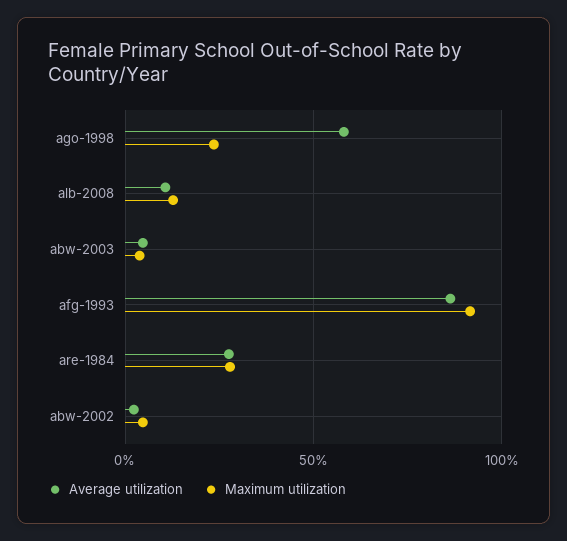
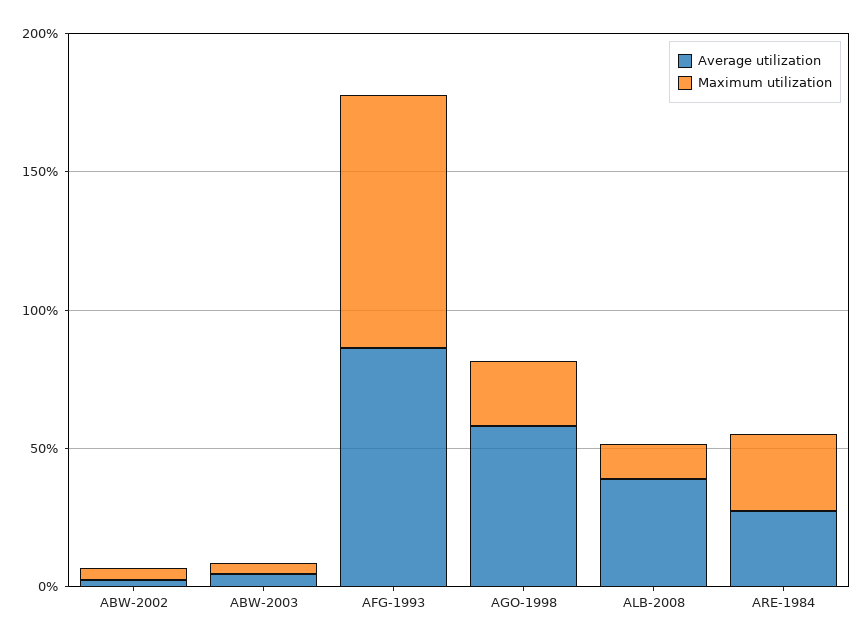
  {
    "Average utilization": {
      "ago-1998": 60,
-     "alb-2008": 10,
+     "alb-2008": 40,
      "abw-2003": 5,
      "afg-1993": 85,
      "are-1984": 25,
      "abw-2002": 0
    },
    "Maximum utilization": {
      "ago-1998": 25,
      "alb-2008": 15,
      "abw-2003": 5,
      "afg-1993": 90,
      "are-1984": 30,
      "abw-2002": 5
    }
  }

